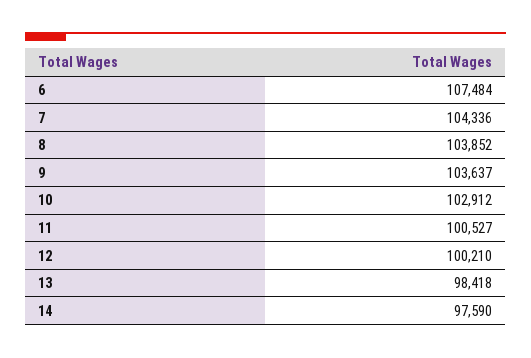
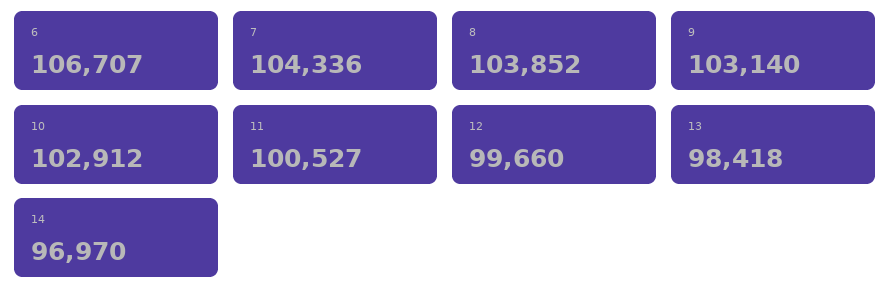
  {
-   "6": 107484,
+   "6": 106707,
    "7": 104336,
    "8": 103852,
-   "9": 103637,
+   "9": 103140,
    "10": 102912,
    "11": 100527,
-   "12": 100210,
+   "12": 99660,
    "13": 98418,
-   "14": 97590
+   "14": 96970
  }

